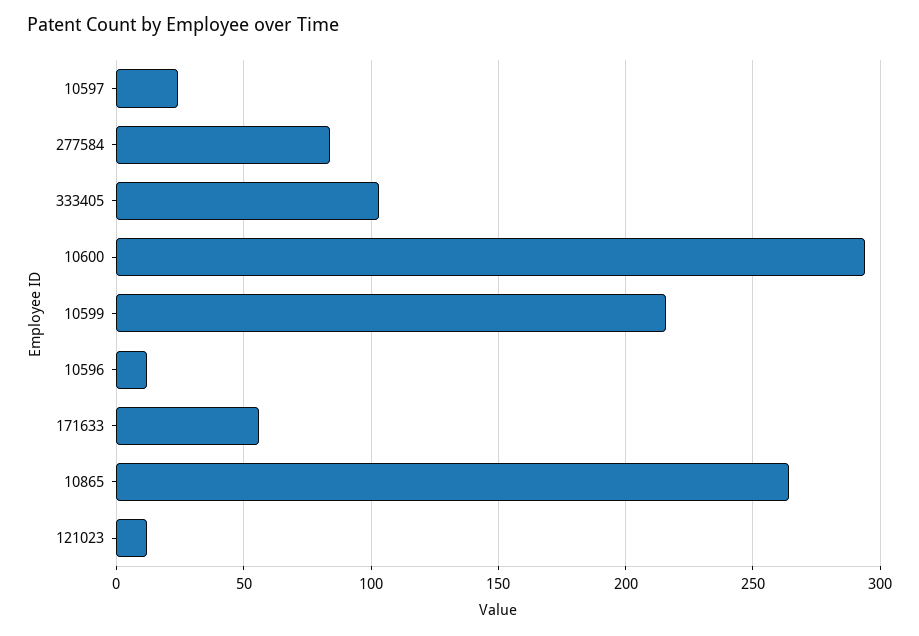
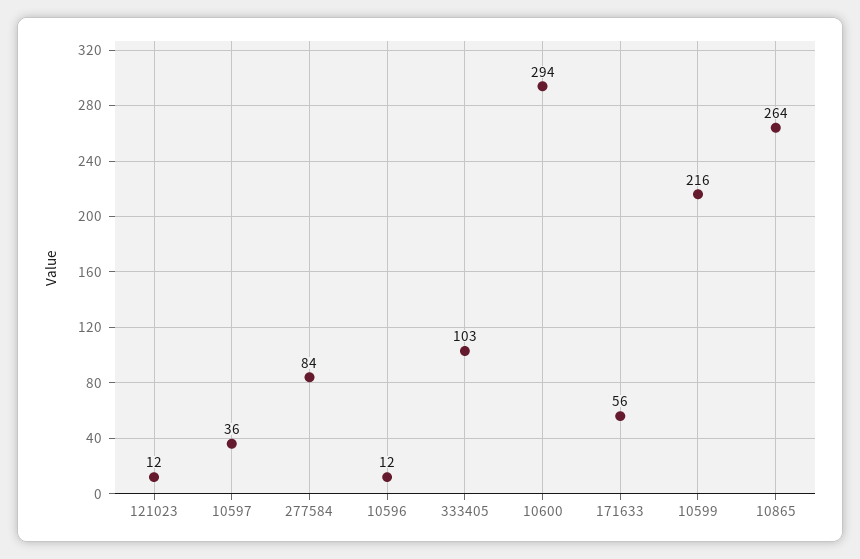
  {
-   "10597": 25,
+   "10597": 36,
    "277584": 84,
    "333405": 103,
    "10600": 294,
    "10599": 216,
    "10596": 12,
    "171633": 56,
    "10865": 264,
    "121023": 12
  }

